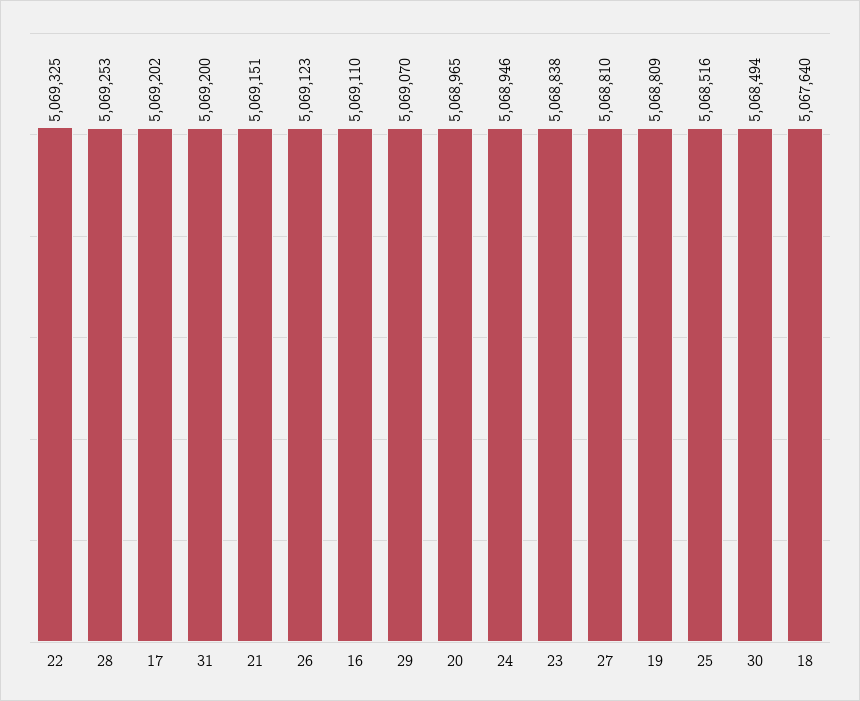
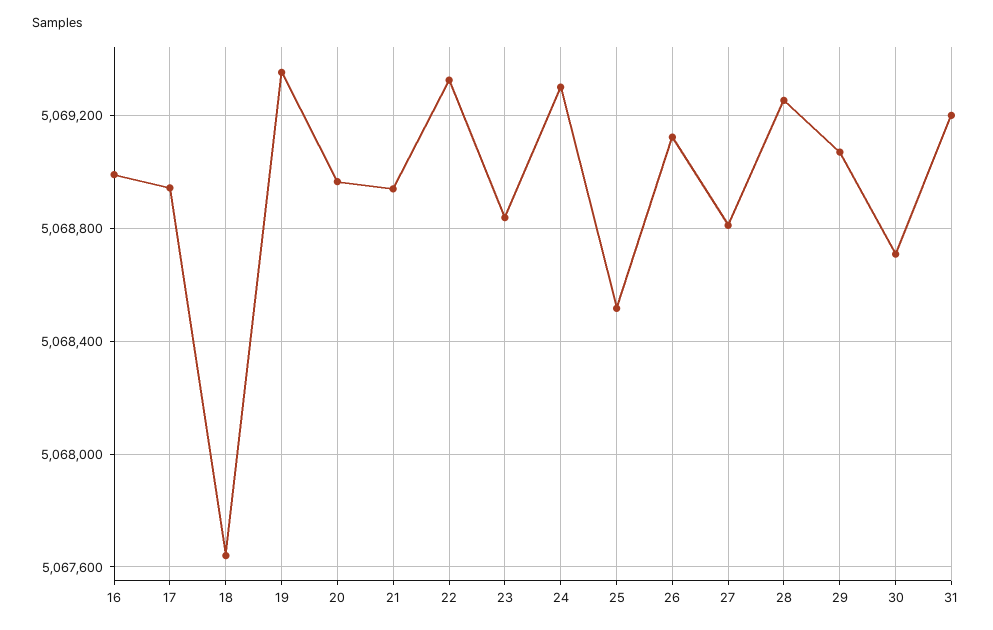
  {
    "22": 5069325,
    "28": 5069253,
-   "17": 5069202,
+   "17": 5068950,
    "31": 5069200,
-   "21": 5069151,
+   "21": 5068950,
    "26": 5069123,
-   "16": 5069110,
+   "16": 5069000,
    "29": 5069070,
    "20": 5068965,
-   "24": 5068946,
+   "24": 5069300,
    "23": 5068838,
    "27": 5068810,
-   "19": 5068809,
+   "19": 5069350,
    "25": 5068516,
-   "30": 5068494,
+   "30": 5068700,
    "18": 5067640
  }

